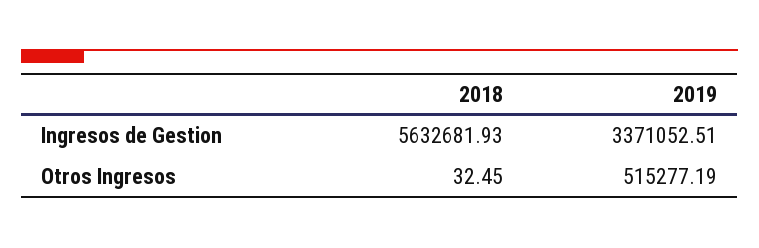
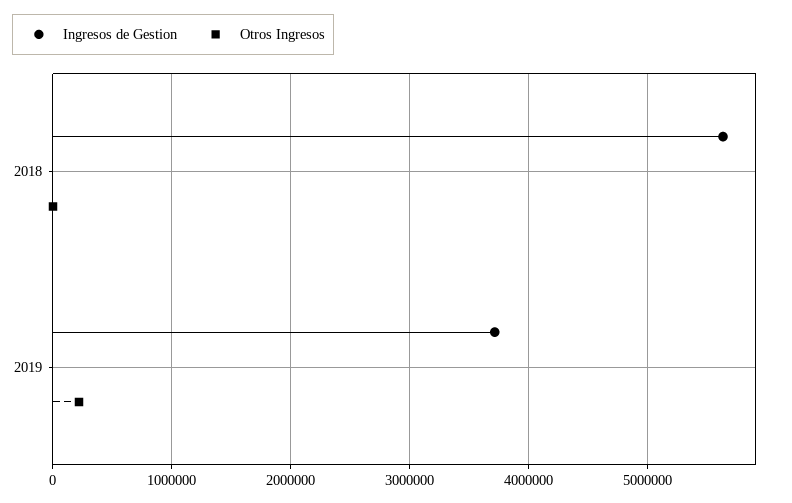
  {
    "Ingresos de Gestion": {
      "2018": 5632681.93,
-     "2019": 3371052.51
+     "2019": 3700000
    },
    "Otros Ingresos": {
      "2018": 32.45,
-     "2019": 515277.19
+     "2019": 200000
    }
  }

